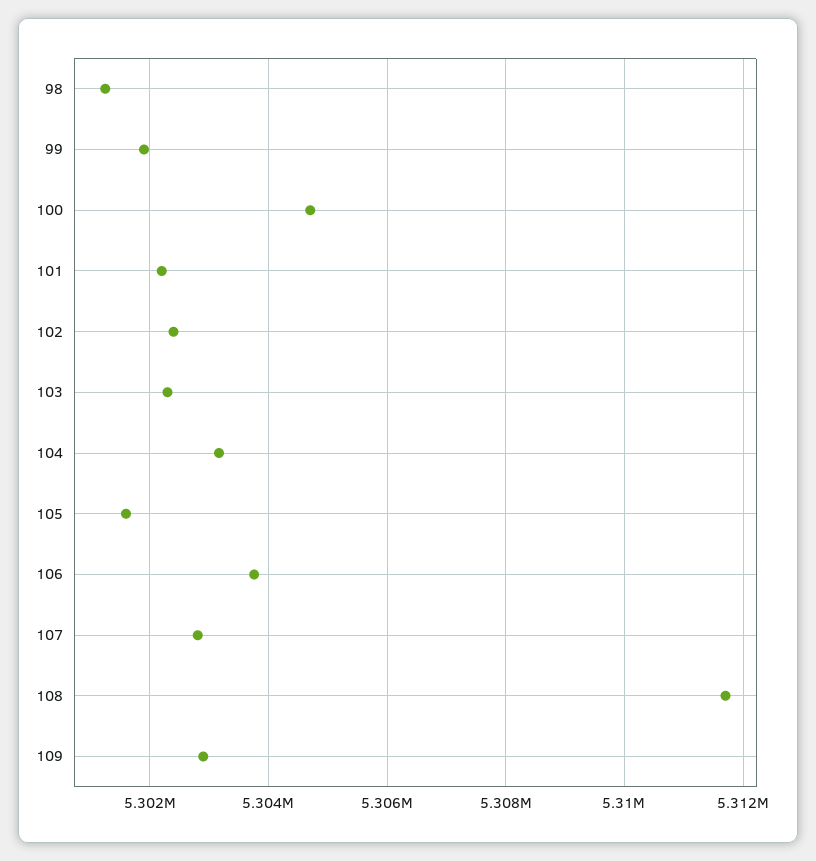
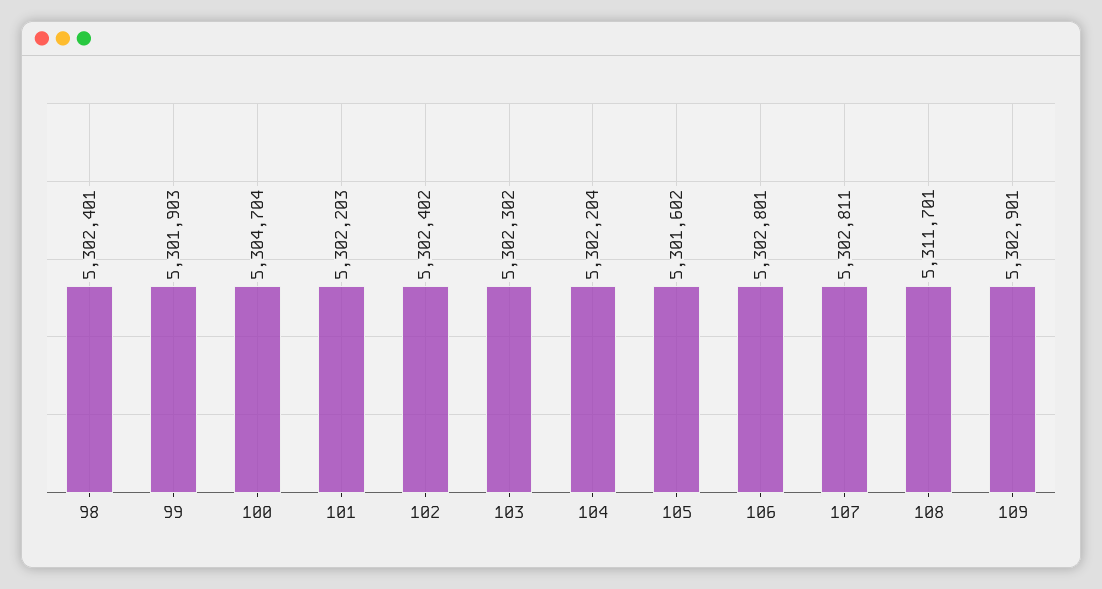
  {
-   "98": 5301200,
+   "98": 5302401,
    "99": 5301903,
    "100": 5304704,
    "101": 5302203,
    "102": 5302402,
    "103": 5302302,
-   "104": 5303200,
+   "104": 5302204,
    "105": 5301602,
-   "106": 5303800,
+   "106": 5302801,
    "107": 5302811,
    "108": 5311701,
    "109": 5302901
  }

